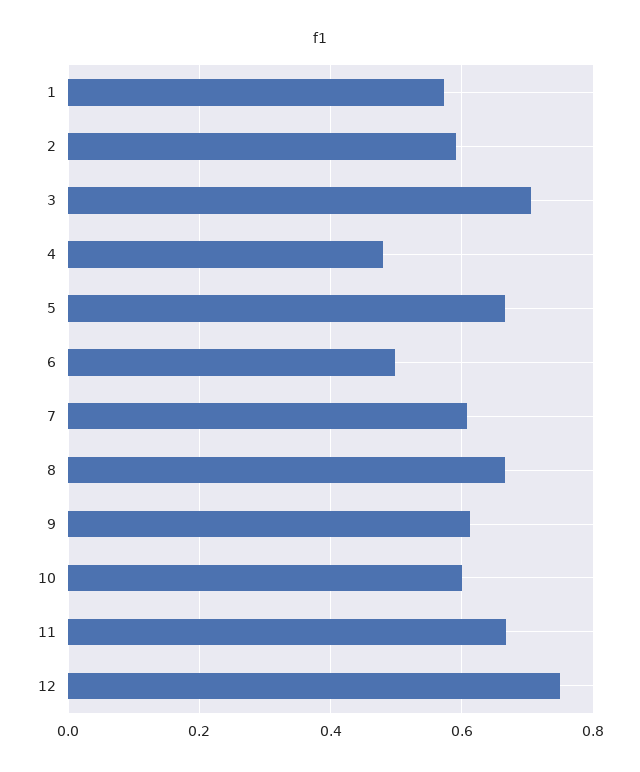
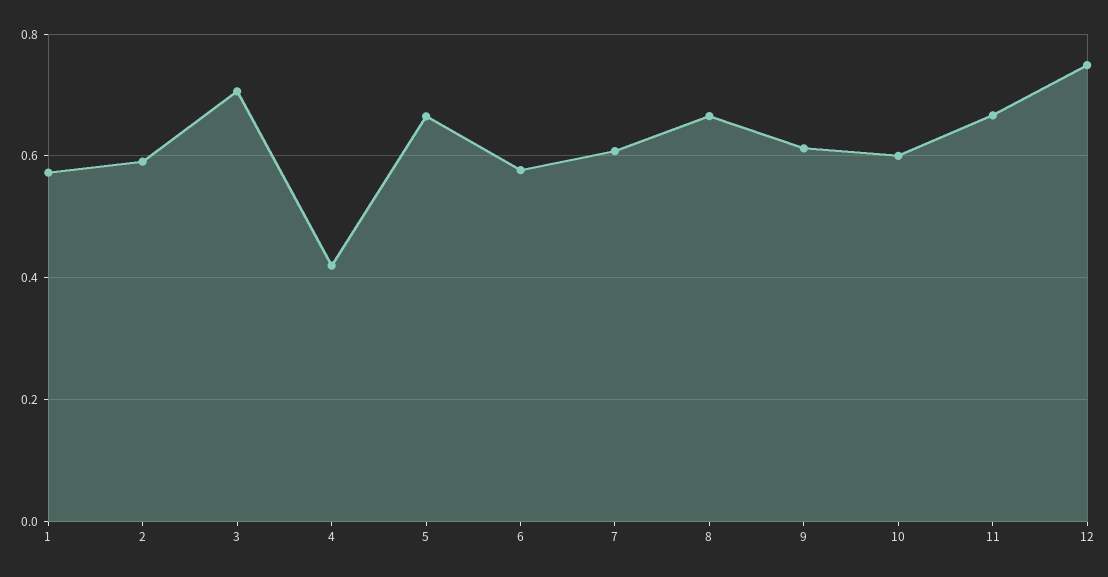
  {
    "1": 0.58,
    "2": 0.6,
    "3": 0.7,
-   "4": 0.48,
+   "4": 0.42,
    "5": 0.66,
-   "6": 0.5,
+   "6": 0.58,
    "7": 0.6,
    "8": 0.66,
    "9": 0.62,
    "10": 0.6,
    "11": 0.66,
    "12": 0.74
  }

